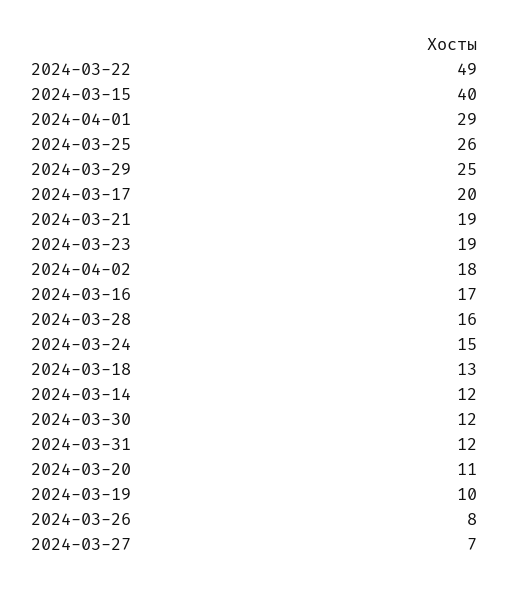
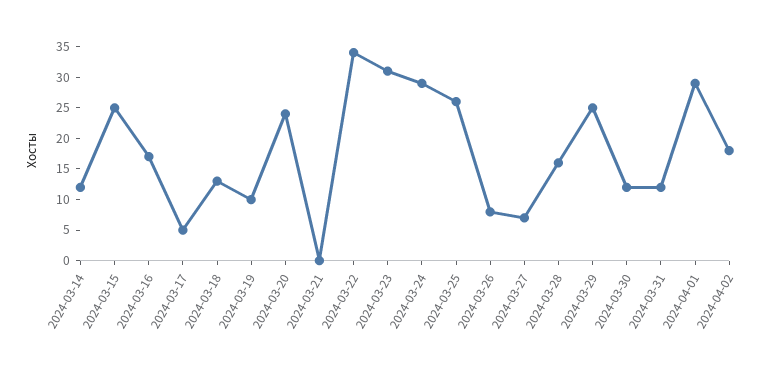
  {
-   "2024-03-22": 49,
+   "2024-03-22": 35,
-   "2024-03-15": 40,
+   "2024-03-15": 25,
    "2024-04-01": 29,
    "2024-03-25": 26,
    "2024-03-29": 25,
-   "2024-03-17": 20,
+   "2024-03-17": 5,
-   "2024-03-21": 19,
+   "2024-03-21": 0,
-   "2024-03-23": 19,
+   "2024-03-23": 30,
    "2024-04-02": 18,
    "2024-03-16": 17,
    "2024-03-28": 16,
-   "2024-03-24": 15,
+   "2024-03-24": 30,
    "2024-03-18": 13,
    "2024-03-14": 12,
    "2024-03-30": 12,
    "2024-03-31": 12,
-   "2024-03-20": 11,
+   "2024-03-20": 25,
    "2024-03-19": 10,
    "2024-03-26": 8,
    "2024-03-27": 7
  }

